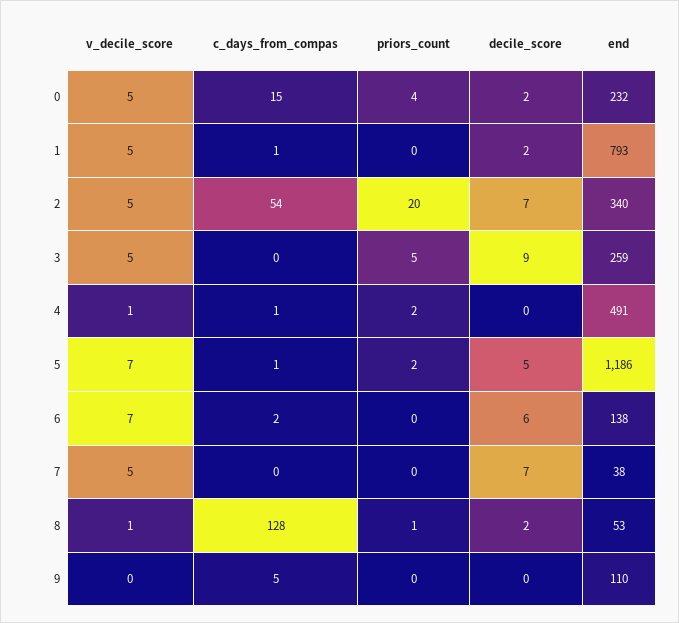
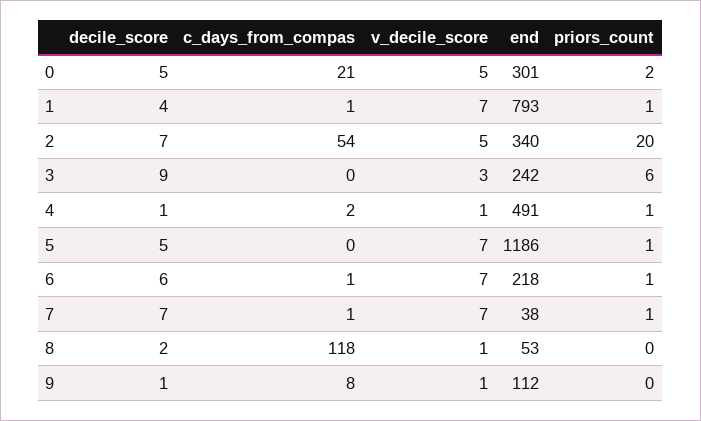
  {
    "v_decile_score": {
      "0": 5,
-     "1": 5,
+     "1": 7,
      "2": 5,
-     "3": 5,
+     "3": 3,
      "4": 1,
      "5": 7,
      "6": 7,
-     "7": 5,
+     "7": 7,
      "8": 1,
-     "9": 0
+     "9": 1
    },
    "c_days_from_compas": {
-     "0": 15,
+     "0": 21,
      "1": 1,
      "2": 54,
      "3": 0,
-     "4": 1,
+     "4": 2,
-     "5": 1,
+     "5": 0,
-     "6": 2,
+     "6": 1,
-     "7": 0,
+     "7": 1,
-     "8": 128,
+     "8": 118,
-     "9": 5
+     "9": 8
    },
    "priors_count": {
-     "0": 4,
+     "0": 2,
-     "1": 0,
+     "1": 1,
      "2": 20,
-     "3": 5,
+     "3": 6,
-     "4": 2,
+     "4": 1,
-     "5": 2,
+     "5": 1,
-     "6": 0,
+     "6": 1,
-     "7": 0,
+     "7": 1,
-     "8": 1,
+     "8": 0,
      "9": 0
    },
    "decile_score": {
-     "0": 2,
+     "0": 5,
-     "1": 2,
+     "1": 4,
      "2": 7,
      "3": 9,
-     "4": 0,
+     "4": 1,
      "5": 5,
      "6": 6,
      "7": 7,
      "8": 2,
-     "9": 0
+     "9": 1
    },
    "end": {
-     "0": 232,
+     "0": 301,
      "1": 793,
      "2": 340,
-     "3": 259,
+     "3": 242,
      "4": 491,
      "5": 1186,
-     "6": 138,
+     "6": 218,
      "7": 38,
      "8": 53,
-     "9": 110
+     "9": 112
    }
  }

